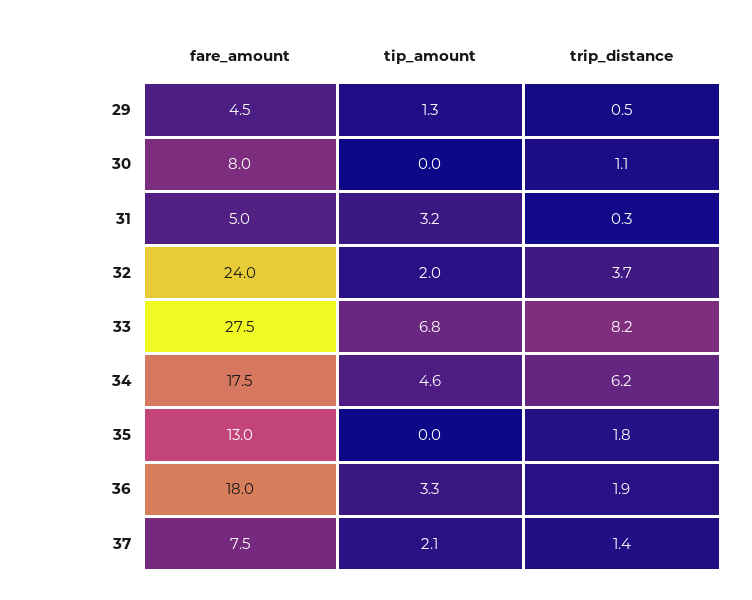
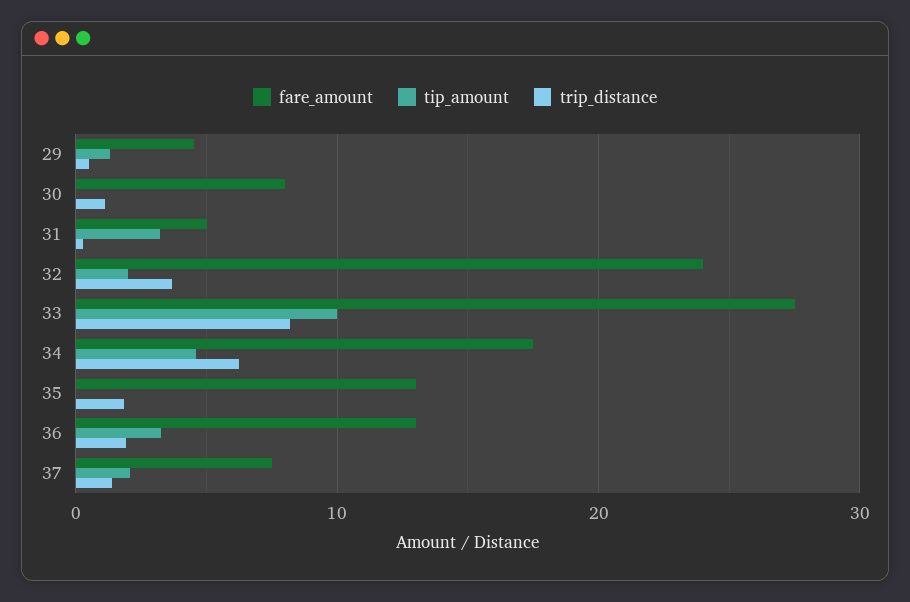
  {
    "fare_amount": {
      "29": 4.5,
      "30": 8,
      "31": 5,
      "32": 24,
      "33": 27.5,
      "34": 17.5,
      "35": 13,
-     "36": 18,
+     "36": 13,
      "37": 7.5
    },
    "tip_amount": {
      "29": 1.3,
      "30": 0,
      "31": 3.2,
      "32": 2,
-     "33": 6.8,
+     "33": 10,
      "34": 4.6,
      "35": 0,
      "36": 3.3,
      "37": 2.1
    },
    "trip_distance": {
      "29": 0.5,
      "30": 1.1,
      "31": 0.3,
      "32": 3.7,
      "33": 8.2,
      "34": 6.2,
      "35": 1.8,
      "36": 1.9,
      "37": 1.4
    }
  }

